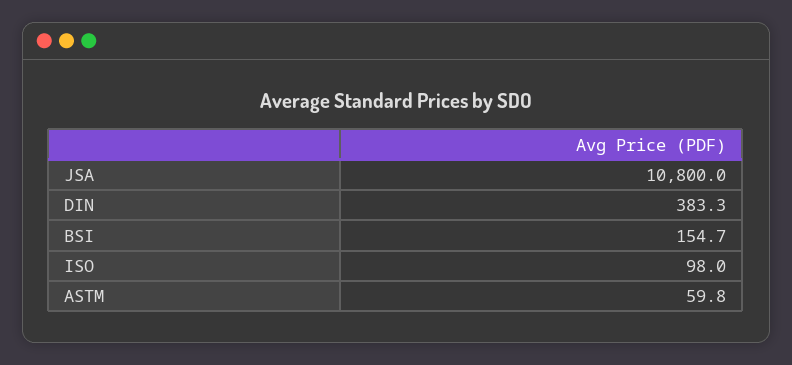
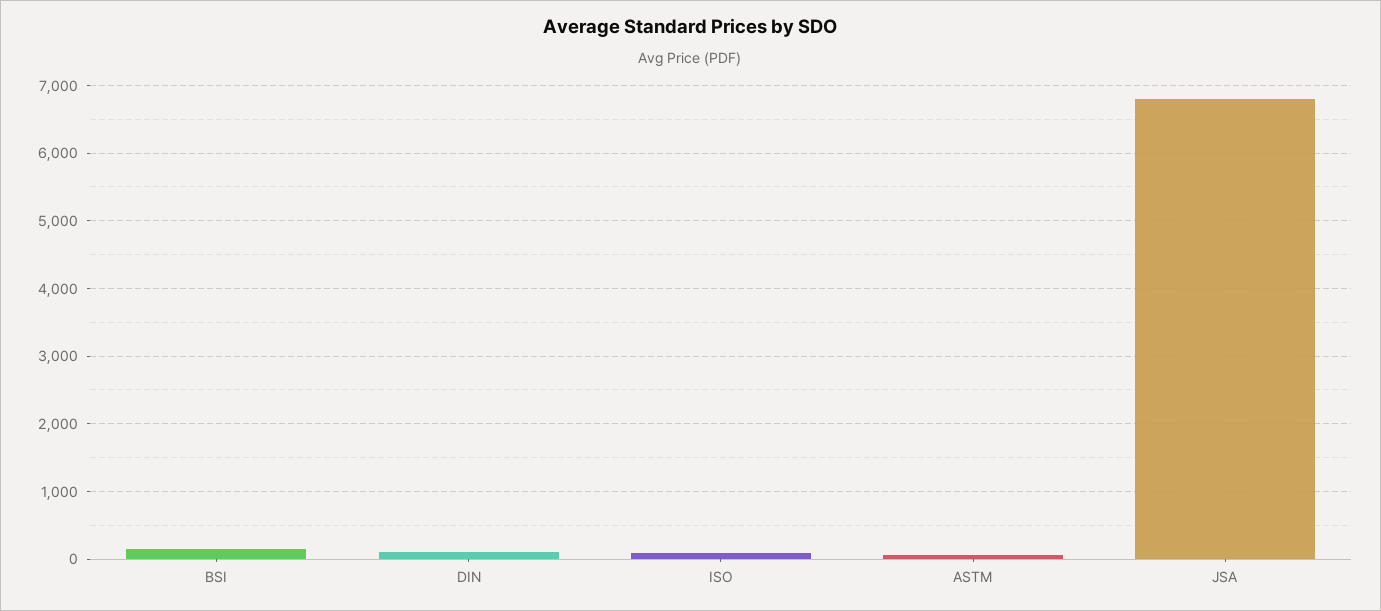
  {
-   "JSA": 10800,
+   "JSA": 6800,
-   "DIN": 383.3,
+   "DIN": 100,
    "BSI": 154.7,
    "ISO": 98,
    "ASTM": 59.8
  }

